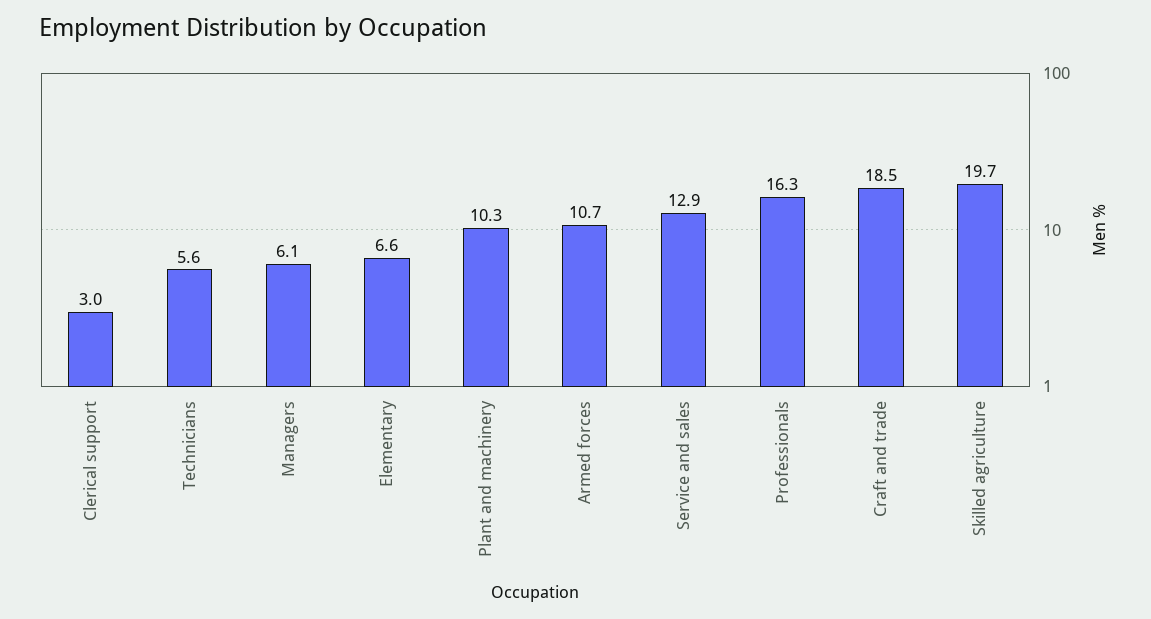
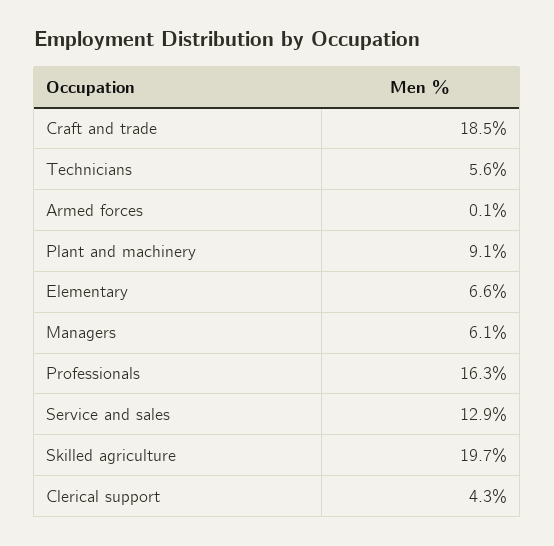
  {
-   "Clerical support": 3,
+   "Clerical support": 4.3,
    "Technicians": 5.6,
    "Managers": 6.1,
    "Elementary": 6.6,
-   "Plant and machinery": 10.3,
+   "Plant and machinery": 9.1,
-   "Armed forces": 10.7,
+   "Armed forces": 0.1,
    "Service and sales": 12.9,
    "Professionals": 16.3,
    "Craft and trade": 18.5,
    "Skilled agriculture": 19.7
  }

